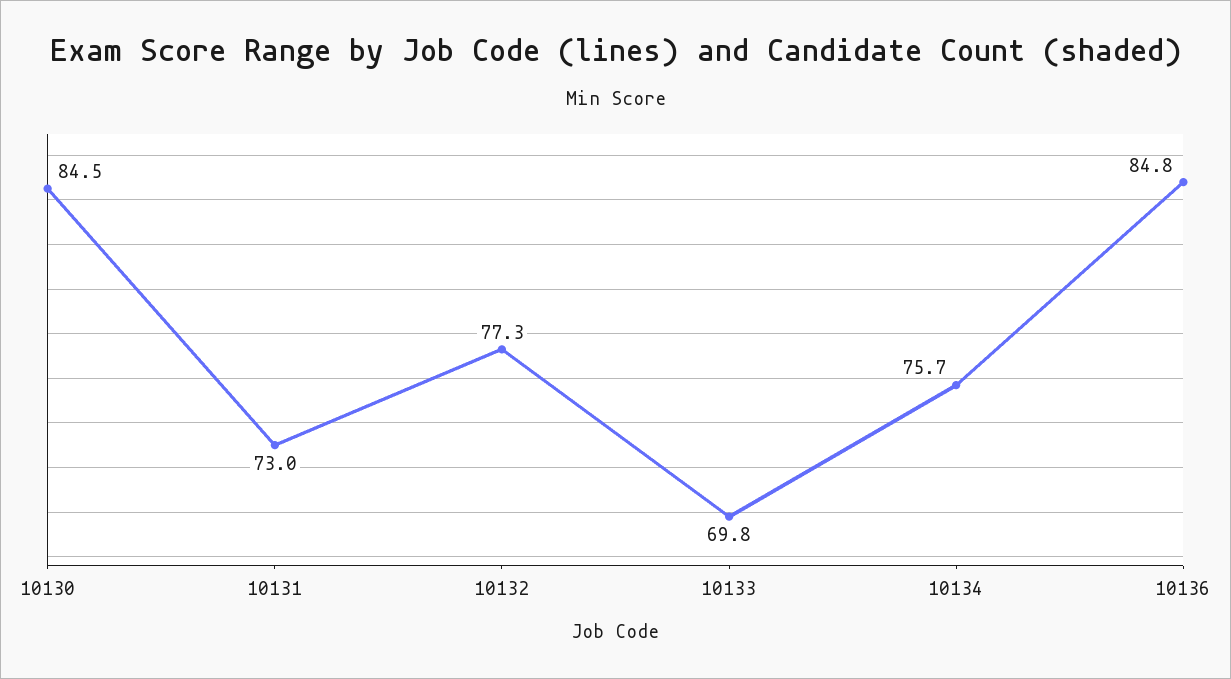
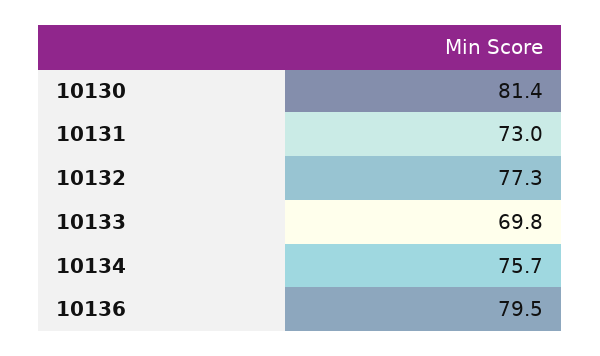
  {
-   "10130": 84.5,
+   "10130": 81.4,
    "10131": 73,
    "10132": 77.3,
    "10133": 69.8,
    "10134": 75.7,
-   "10136": 84.8
+   "10136": 79.5
  }

